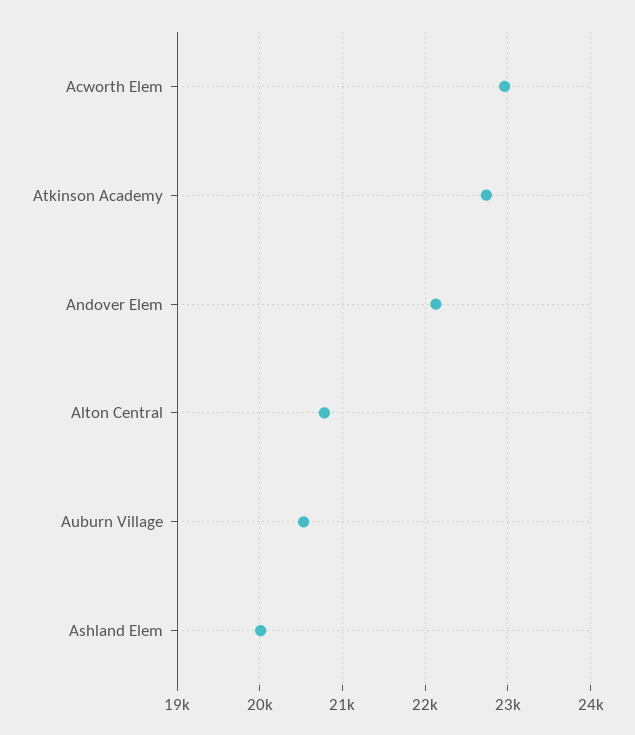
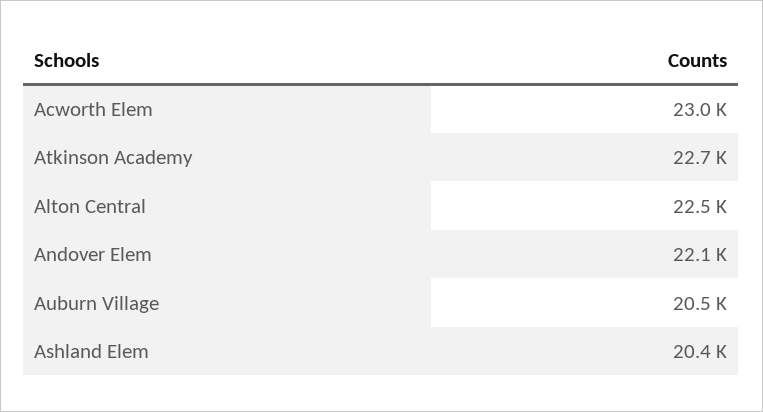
  {
    "Acworth Elem": 23000,
    "Atkinson Academy": 22700,
    "Andover Elem": 22100,
-   "Alton Central": 20800,
+   "Alton Central": 22500,
    "Auburn Village": 20500,
-   "Ashland Elem": 20000
+   "Ashland Elem": 20400
  }

